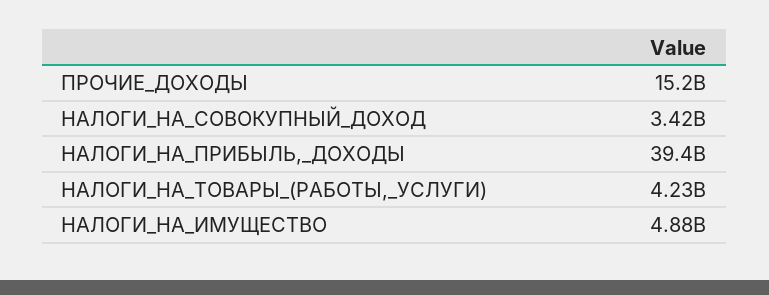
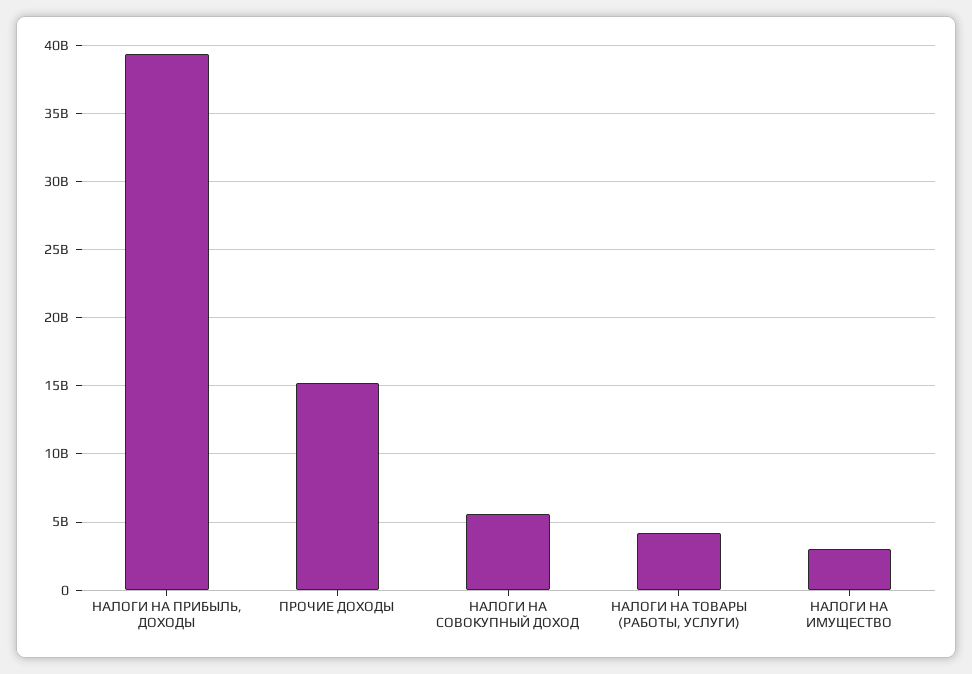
  {
    "ПРОЧИЕ_ДОХОДЫ": 15200000000,
-   "НАЛОГИ_НА_СОВОКУПНЫЙ_ДОХОД": 3420000000,
+   "НАЛОГИ_НА_СОВОКУПНЫЙ_ДОХОД": 5500000000,
    "НАЛОГИ_НА_ПРИБЫЛЬ,_ДОХОДЫ": 39400000000,
    "НАЛОГИ_НА_ТОВАРЫ_(РАБОТЫ,_УСЛУГИ)": 4230000000,
-   "НАЛОГИ_НА_ИМУЩЕСТВО": 4880000000
+   "НАЛОГИ_НА_ИМУЩЕСТВО": 3000000000
  }

